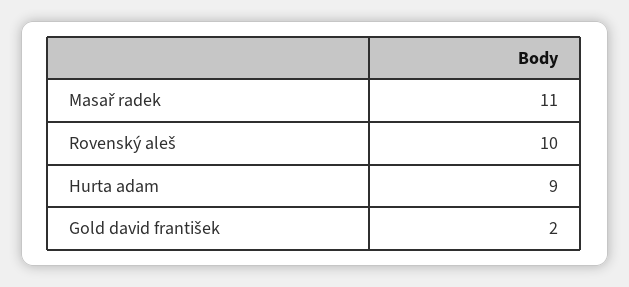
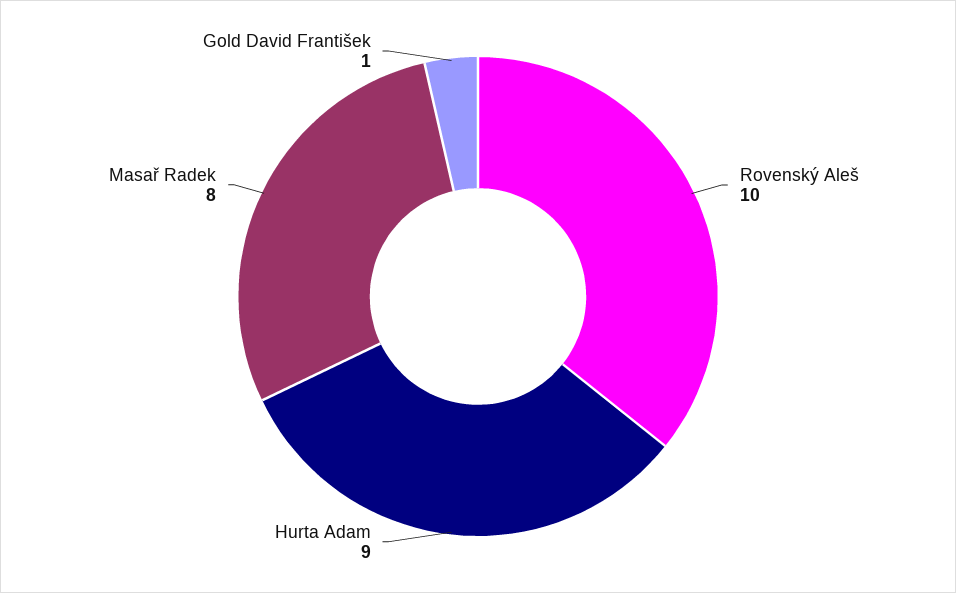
  {
-   "Masař radek": 11,
+   "Masař radek": 8,
    "Rovenský aleš": 10,
    "Hurta adam": 9,
-   "Gold david františek": 2
+   "Gold david františek": 1
  }

